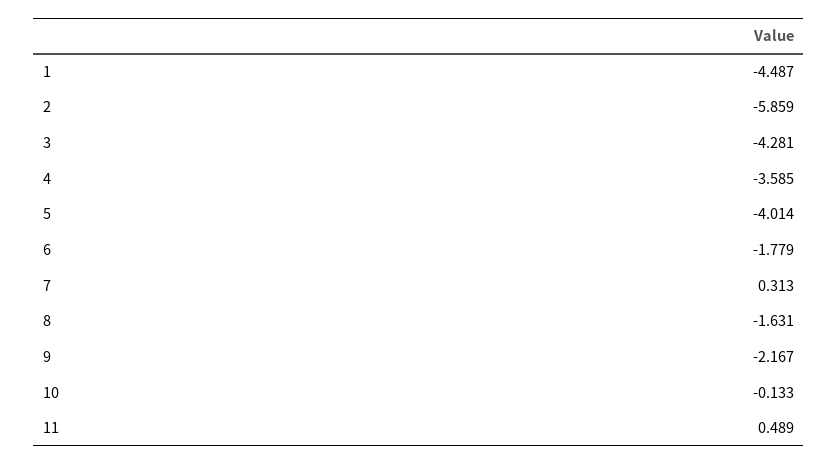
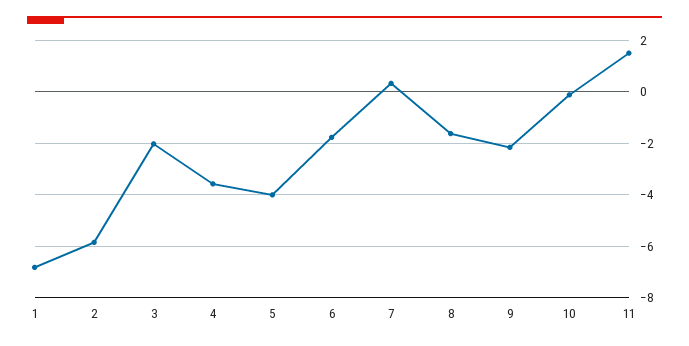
  {
-   "1": -4.487,
+   "1": -6.75,
    "2": -5.859,
-   "3": -4.281,
+   "3": -2,
    "4": -3.585,
    "5": -4.014,
    "6": -1.779,
    "7": 0.313,
    "8": -1.631,
    "9": -2.167,
    "10": -0.133,
-   "11": 0.489
+   "11": 1.5
  }

